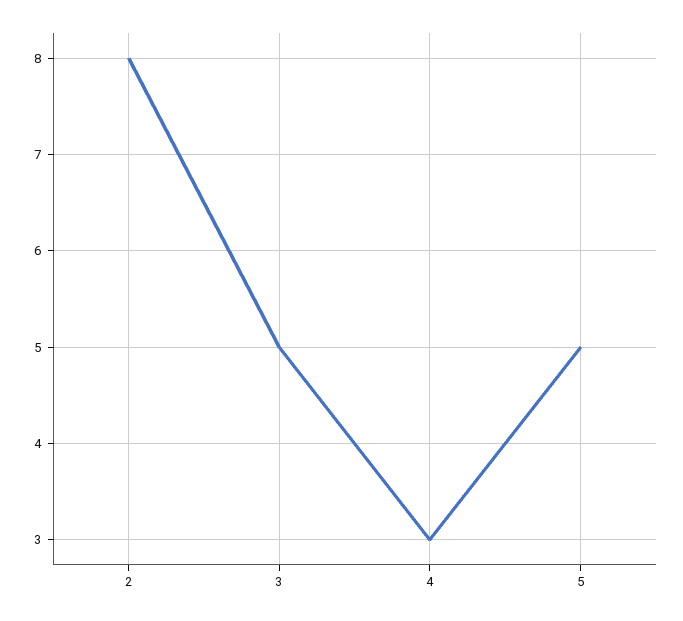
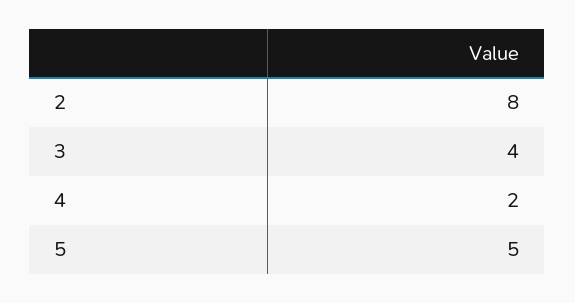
  {
    "2": 8,
-   "3": 5,
+   "3": 4,
-   "4": 3,
+   "4": 2,
    "5": 5
  }

